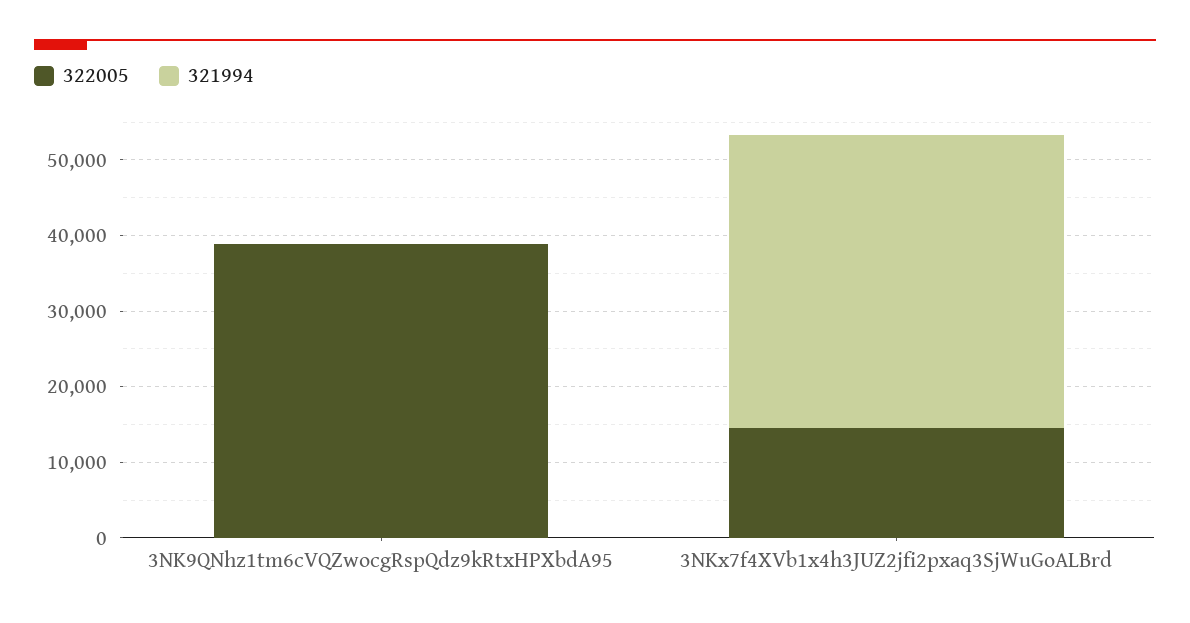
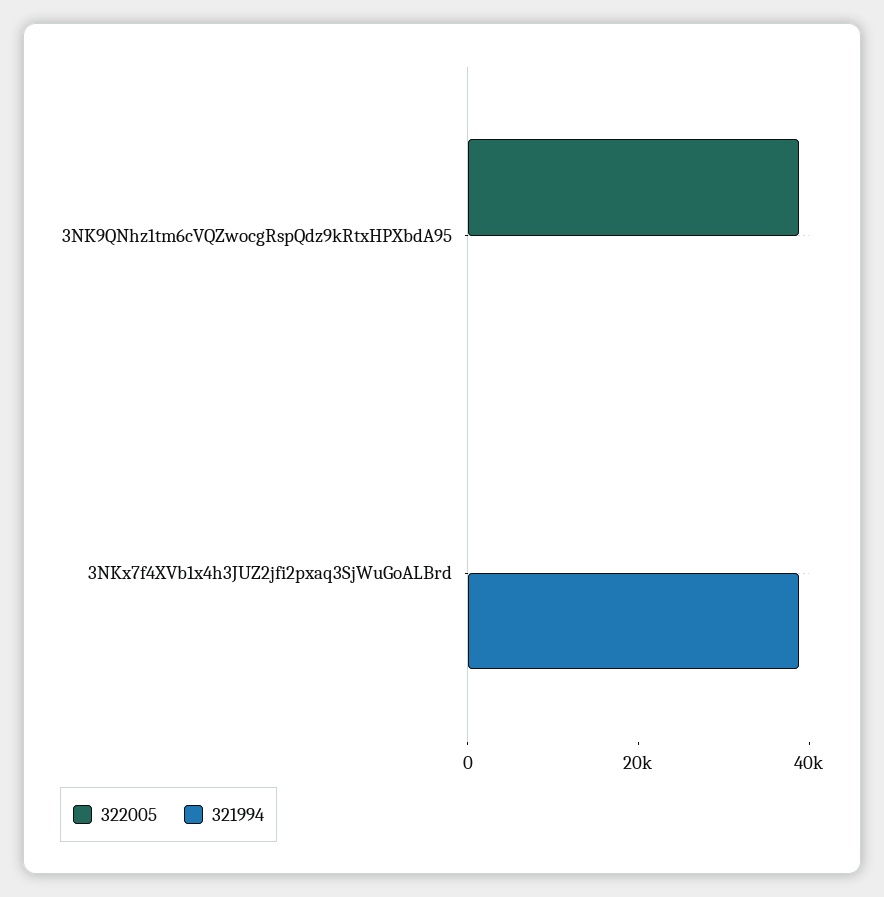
  {
    "322005": {
      "3NK9QNhz1tm6cVQZwocgRspQdz9kRtxHPXbdA95": 38000,
-     "3NKx7f4XVb1x4h3JUZ2jfi2pxaq3SjWuGoALBrd": 14000
+     "3NKx7f4XVb1x4h3JUZ2jfi2pxaq3SjWuGoALBrd": 0
    },
    "321994": {
      "3NK9QNhz1tm6cVQZwocgRspQdz9kRtxHPXbdA95": 0,
      "3NKx7f4XVb1x4h3JUZ2jfi2pxaq3SjWuGoALBrd": 38000
    }
  }

